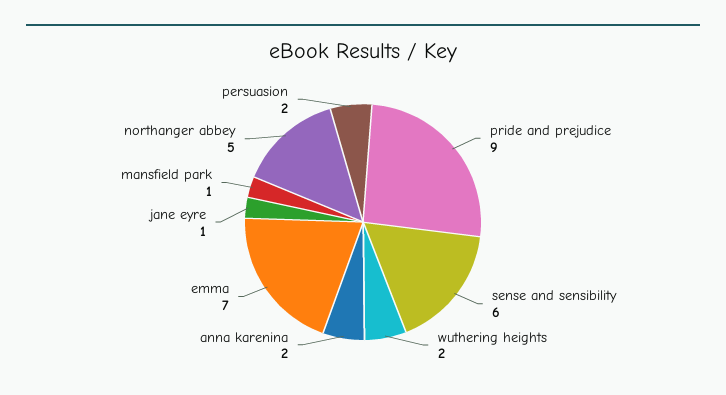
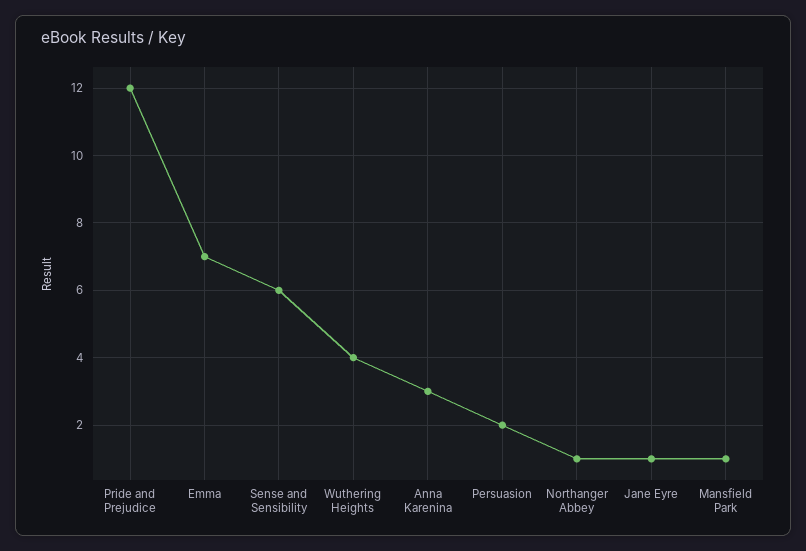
  {
-   "pride and prejudice": 9,
+   "pride and prejudice": 12,
    "sense and sensibility": 6,
-   "wuthering heights": 2,
+   "wuthering heights": 4,
-   "anna karenina": 2,
+   "anna karenina": 3,
    "emma": 7,
    "jane eyre": 1,
    "mansfield park": 1,
-   "northanger abbey": 5,
+   "northanger abbey": 1,
    "persuasion": 2
  }

